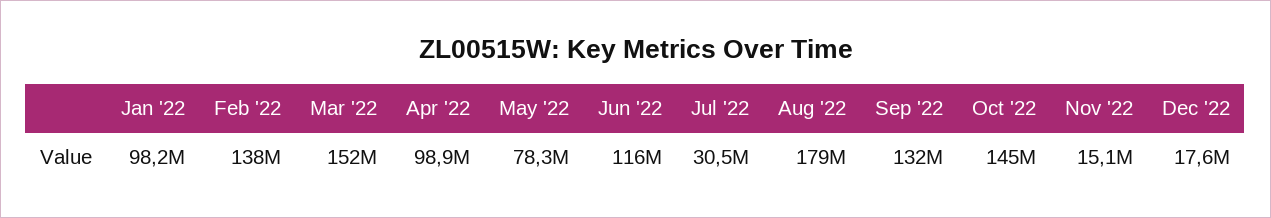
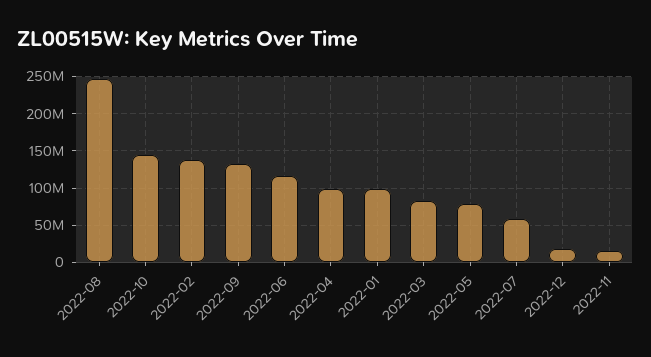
  {
    "Jan '22": 98200000,
    "Feb '22": 138000000,
-   "Mar '22": 152000000,
+   "Mar '22": 80000000,
    "Apr '22": 98900000,
    "May '22": 78300000,
    "Jun '22": 116000000,
-   "Jul '22": 30500000,
+   "Jul '22": 60000000,
-   "Aug '22": 179000000,
+   "Aug '22": 250000000,
    "Sep '22": 132000000,
    "Oct '22": 145000000,
    "Nov '22": 15100000,
    "Dec '22": 17600000
  }

